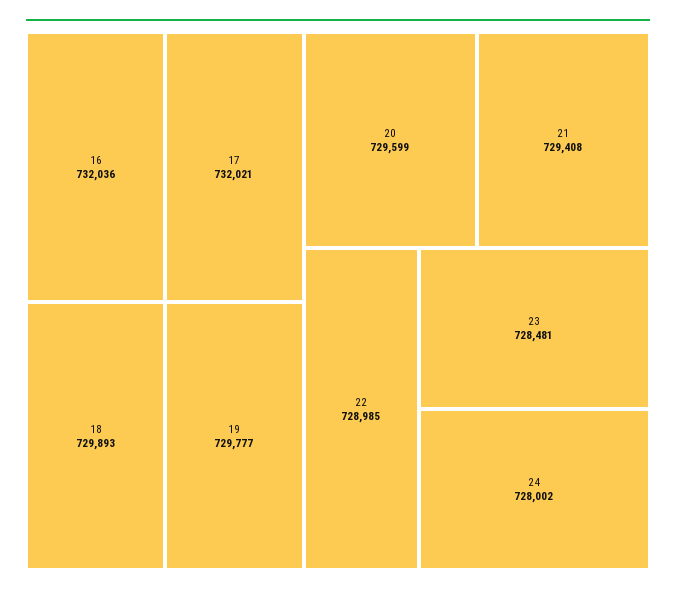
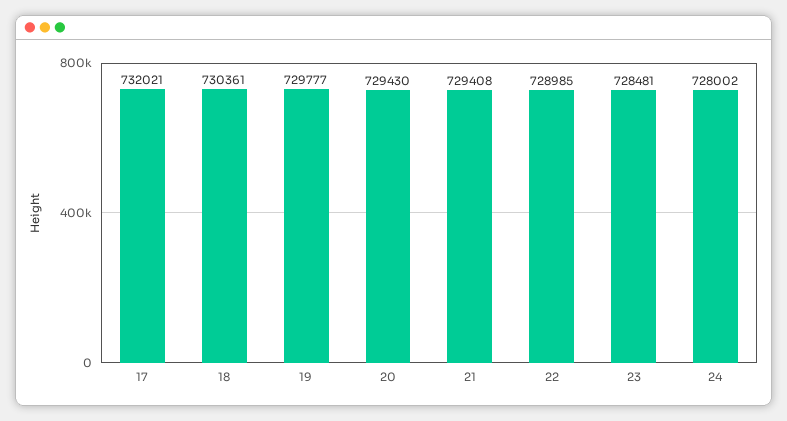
  {
-   "16": 732036,
    "17": 732021,
-   "18": 729893,
+   "18": 730361,
    "19": 729777,
-   "20": 729599,
+   "20": 729430,
    "21": 729408,
    "22": 728985,
    "23": 728481,
    "24": 728002
  }

